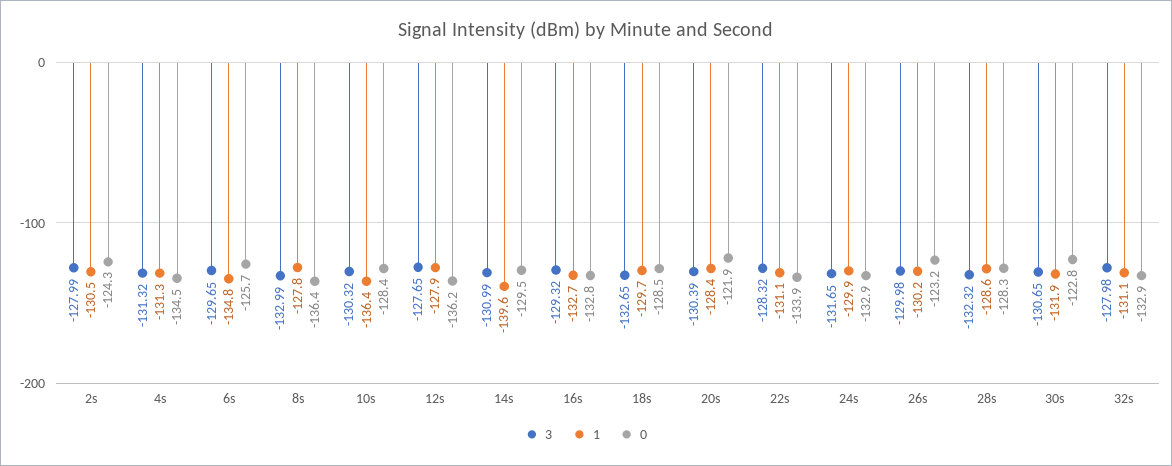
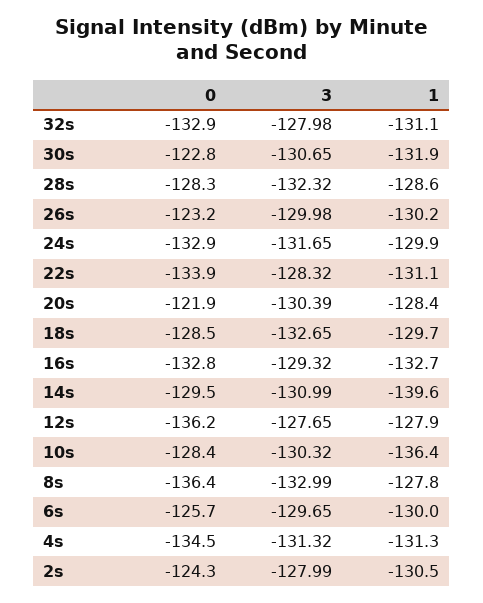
  {
    "3": {
      "2s": -127.99,
      "4s": -131.32,
      "6s": -129.65,
      "8s": -132.99,
      "10s": -130.32,
      "12s": -127.65,
      "14s": -130.99,
      "16s": -129.32,
      "18s": -132.65,
      "20s": -130.39,
      "22s": -128.32,
      "24s": -131.65,
      "26s": -129.98,
      "28s": -132.32,
      "30s": -130.65,
      "32s": -127.98
    },
    "1": {
      "2s": -130.5,
      "4s": -131.3,
-     "6s": -134.8,
+     "6s": -130,
      "8s": -127.8,
      "10s": -136.4,
      "12s": -127.9,
      "14s": -139.6,
      "16s": -132.7,
      "18s": -129.7,
      "20s": -128.4,
      "22s": -131.1,
      "24s": -129.9,
      "26s": -130.2,
      "28s": -128.6,
      "30s": -131.9,
      "32s": -131.1
    },
    "0": {
      "2s": -124.3,
      "4s": -134.5,
      "6s": -125.7,
      "8s": -136.4,
      "10s": -128.4,
      "12s": -136.2,
      "14s": -129.5,
      "16s": -132.8,
      "18s": -128.5,
      "20s": -121.9,
      "22s": -133.9,
      "24s": -132.9,
      "26s": -123.2,
      "28s": -128.3,
      "30s": -122.8,
      "32s": -132.9
    }
  }

